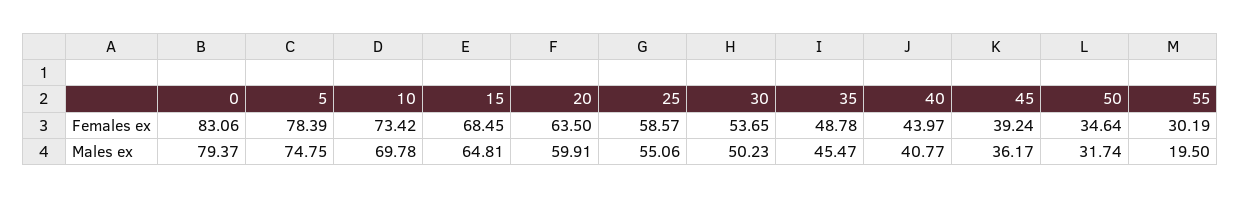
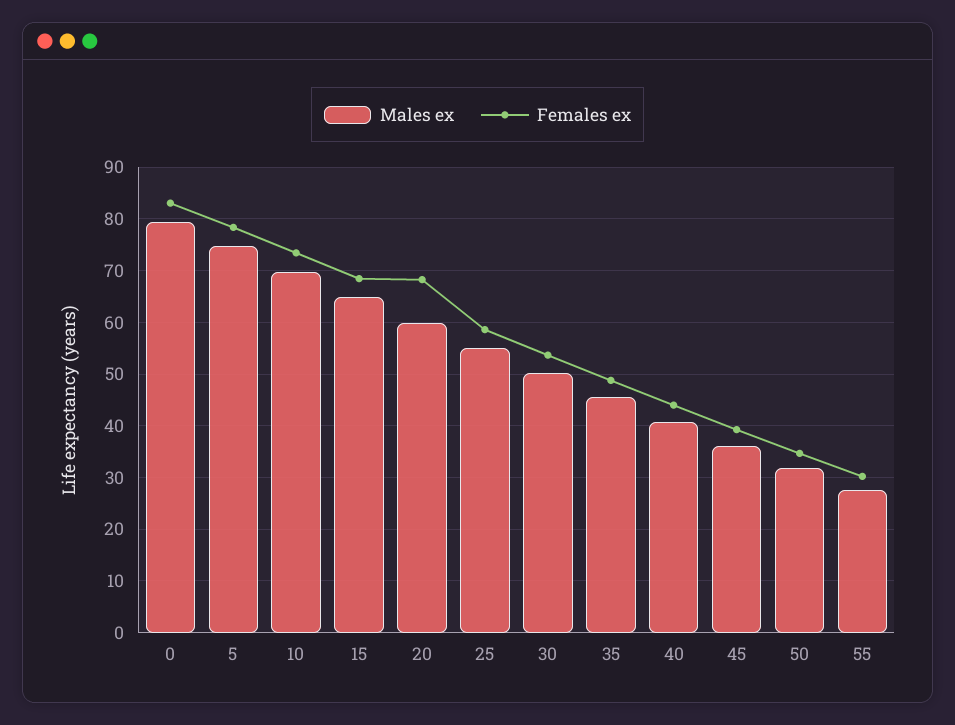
  {
    "Females ex": {
      "0": 83.06,
      "5": 78.39,
      "10": 73.42,
      "15": 68.45,
-     "20": 63.5,
+     "20": 68,
      "25": 58.57,
      "30": 53.65,
      "35": 48.78,
      "40": 43.97,
      "45": 39.24,
      "50": 34.64,
      "55": 30.19
    },
    "Males ex": {
      "0": 79.37,
      "5": 74.75,
      "10": 69.78,
      "15": 64.81,
      "20": 59.91,
      "25": 55.06,
      "30": 50.23,
      "35": 45.47,
      "40": 40.77,
      "45": 36.17,
      "50": 31.74,
-     "55": 19.5
+     "55": 28
    }
  }

